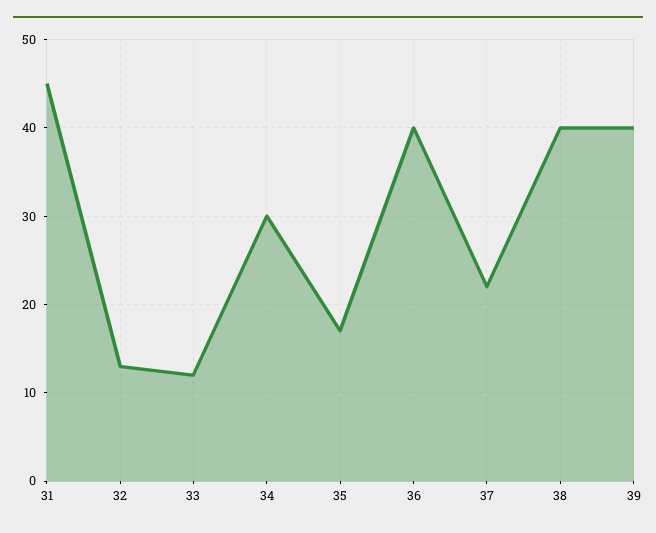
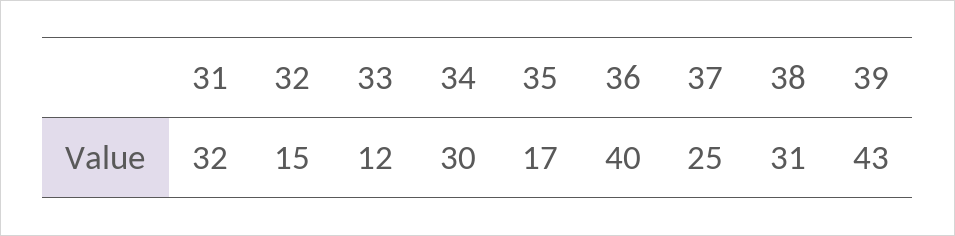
  {
-   "31": 45,
+   "31": 32,
-   "32": 13,
+   "32": 15,
    "33": 12,
    "34": 30,
    "35": 17,
    "36": 40,
-   "37": 22,
+   "37": 25,
-   "38": 40,
+   "38": 31,
-   "39": 40
+   "39": 43
  }

